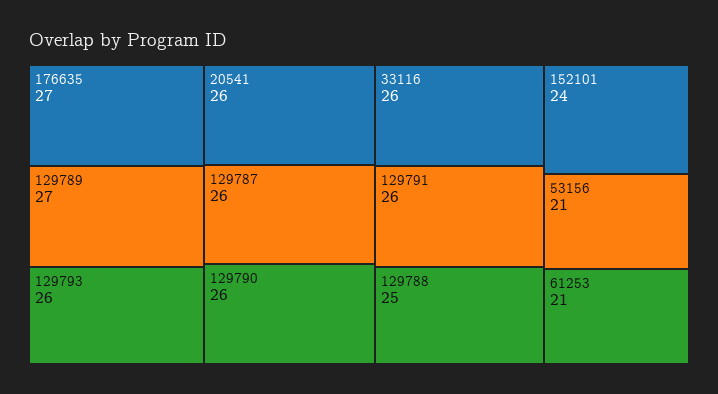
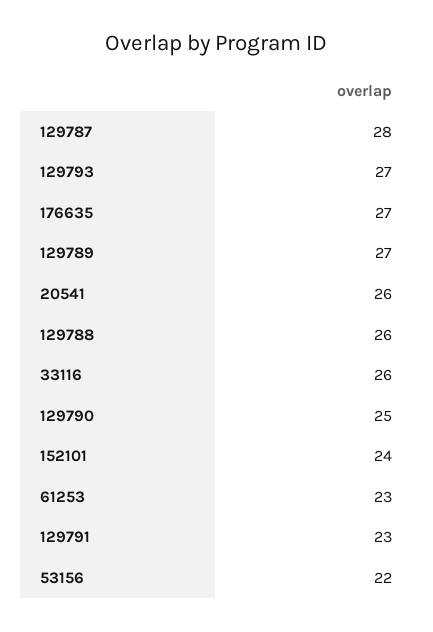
  {
    "176635": 27,
    "129789": 27,
-   "129793": 26,
+   "129793": 27,
    "20541": 26,
-   "129787": 26,
+   "129787": 28,
-   "129790": 26,
+   "129790": 25,
    "33116": 26,
-   "129791": 26,
+   "129791": 23,
-   "129788": 25,
+   "129788": 26,
    "152101": 24,
-   "53156": 21,
+   "53156": 22,
-   "61253": 21
+   "61253": 23
  }

